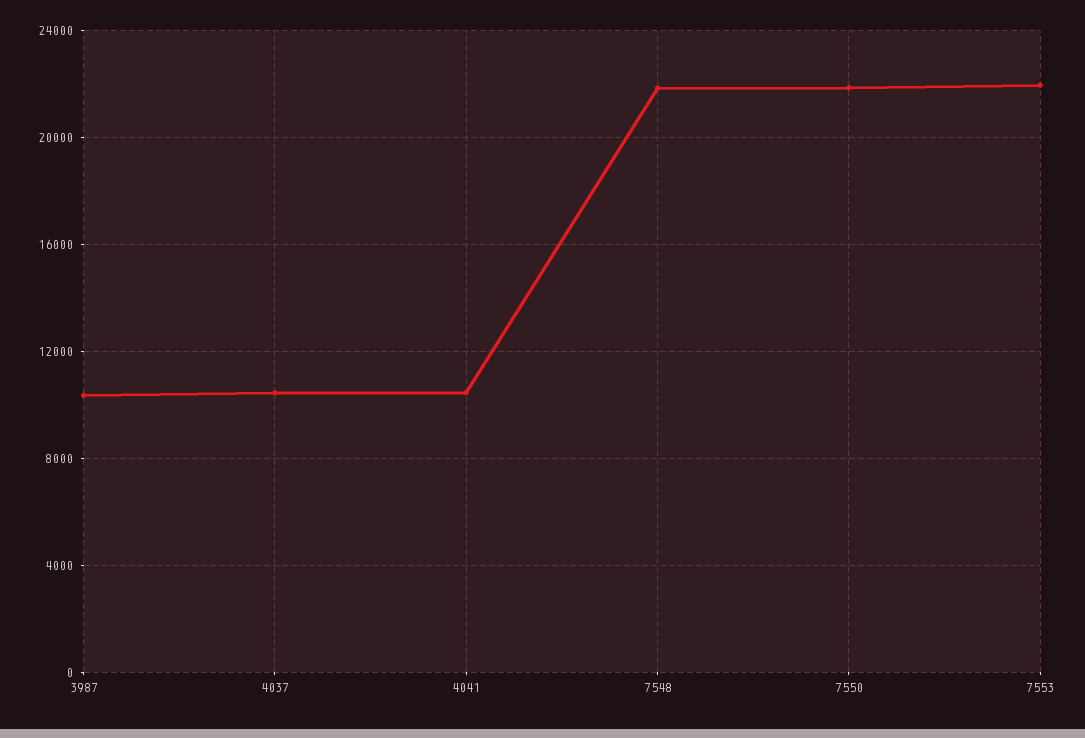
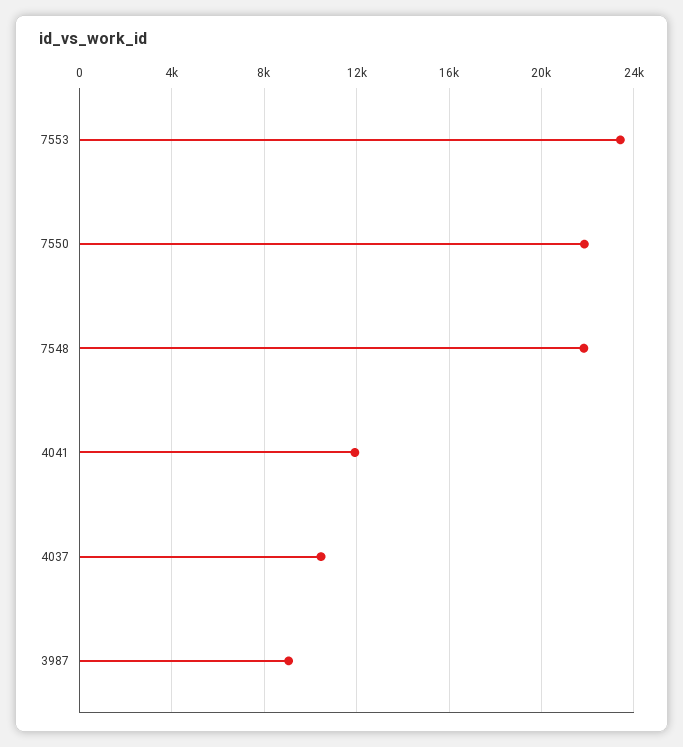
  {
-   "3987": 10500,
+   "3987": 9000,
    "4037": 10500,
-   "4041": 10500,
+   "4041": 12000,
    "7548": 22000,
    "7550": 22000,
-   "7553": 22000
+   "7553": 23500
  }

